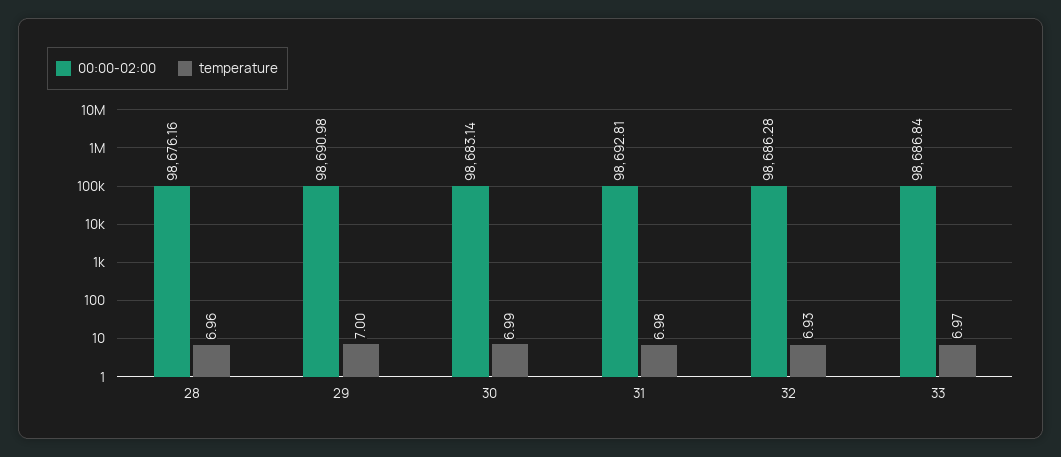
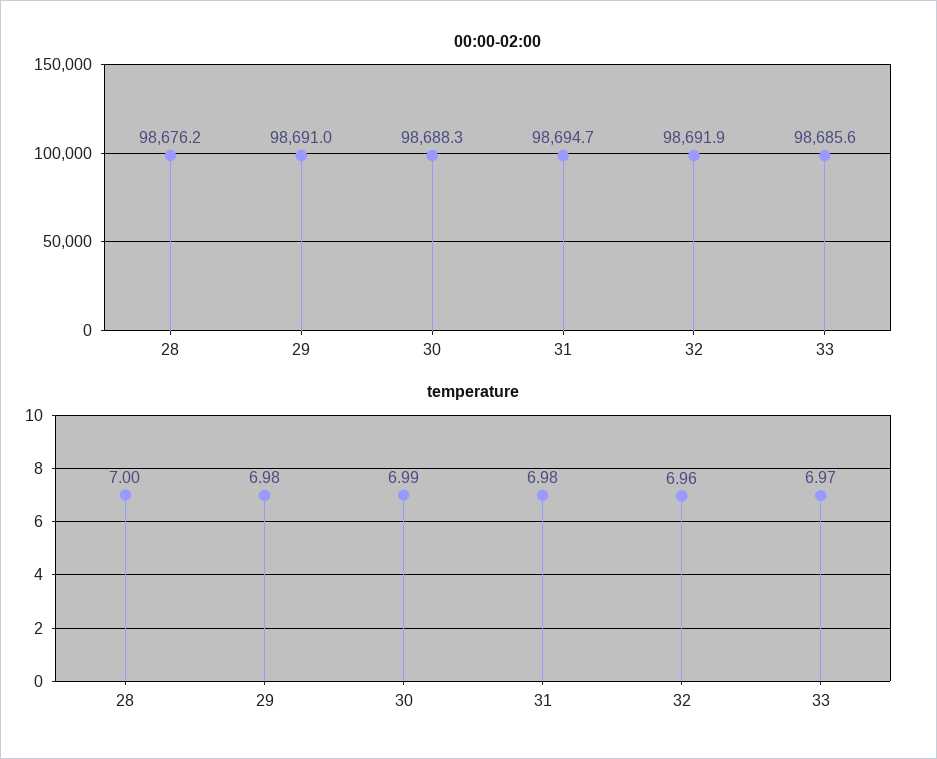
  {
    "00:00-02:00": {
      "28": 98676.16,
      "29": 98690.98,
-     "30": 98683.14,
+     "30": 98688.3,
-     "31": 98692.81,
+     "31": 98694.7,
-     "32": 98686.28,
+     "32": 98691.9,
-     "33": 98686.84
+     "33": 98685.6
    },
    "temperature": {
-     "28": 6.96,
+     "28": 7,
-     "29": 7,
+     "29": 6.98,
      "30": 6.99,
      "31": 6.98,
-     "32": 6.93,
+     "32": 6.96,
      "33": 6.97
    }
  }

